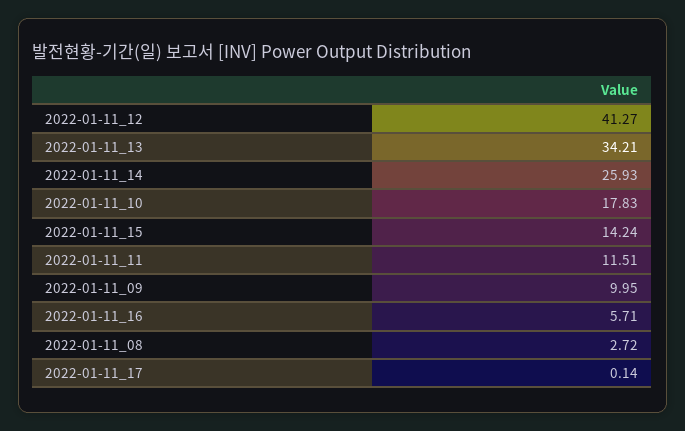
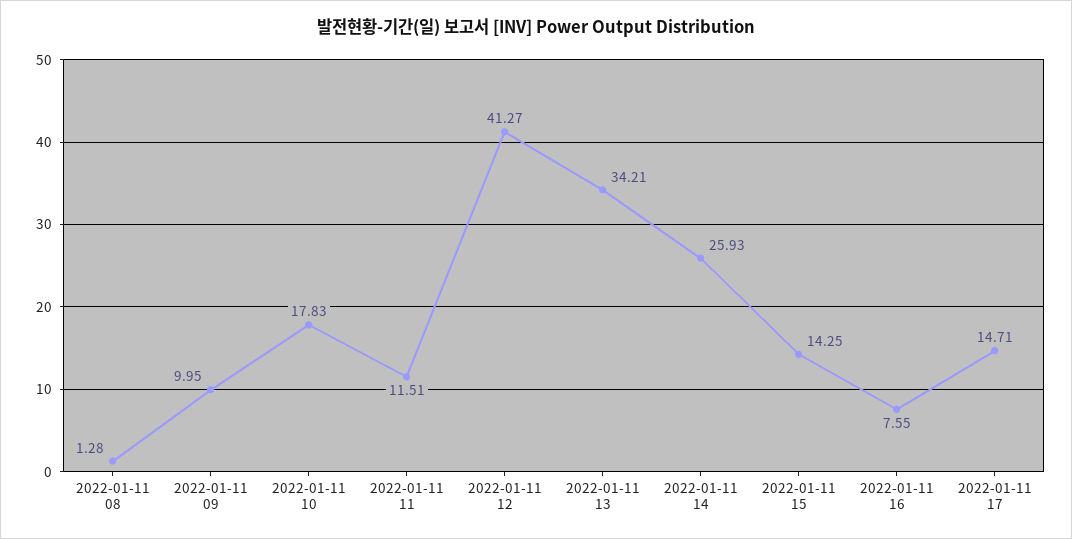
  {
    "2022-01-11_12": 41.27,
    "2022-01-11_13": 34.21,
    "2022-01-11_14": 25.93,
    "2022-01-11_10": 17.83,
-   "2022-01-11_15": 14.24,
+   "2022-01-11_15": 14.25,
    "2022-01-11_11": 11.51,
    "2022-01-11_09": 9.95,
-   "2022-01-11_16": 5.71,
+   "2022-01-11_16": 7.55,
-   "2022-01-11_08": 2.72,
+   "2022-01-11_08": 1.28,
-   "2022-01-11_17": 0.14
+   "2022-01-11_17": 14.71
  }

